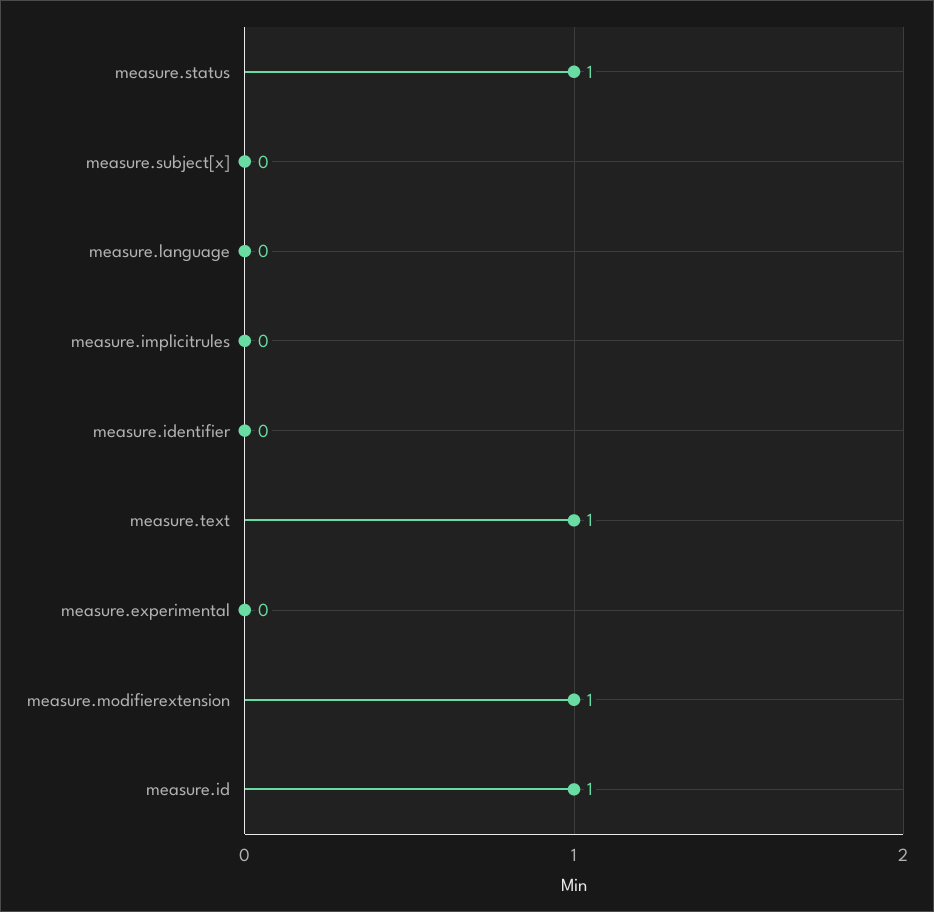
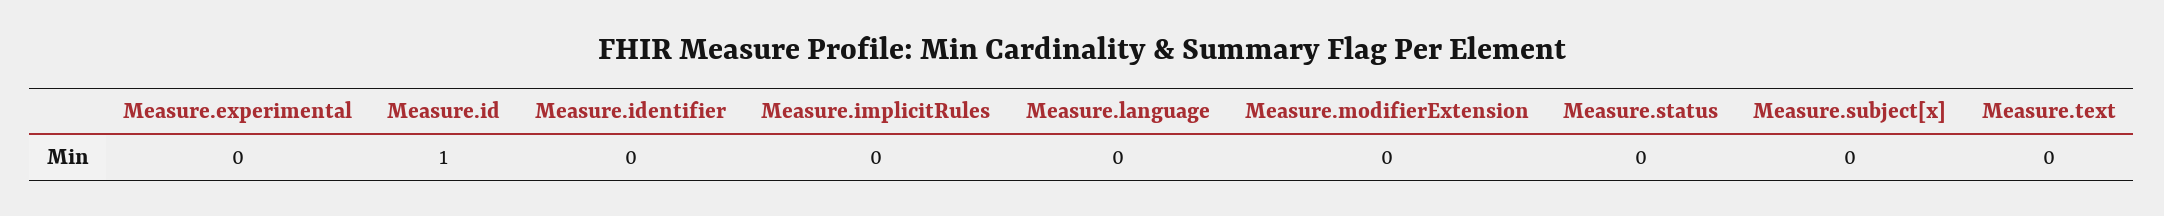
  {
-   "measure.status": 1,
+   "measure.status": 0,
    "measure.subject[x]": 0,
    "measure.language": 0,
    "measure.implicitrules": 0,
    "measure.identifier": 0,
-   "measure.text": 1,
+   "measure.text": 0,
    "measure.experimental": 0,
-   "measure.modifierextension": 1,
+   "measure.modifierextension": 0,
    "measure.id": 1
  }

